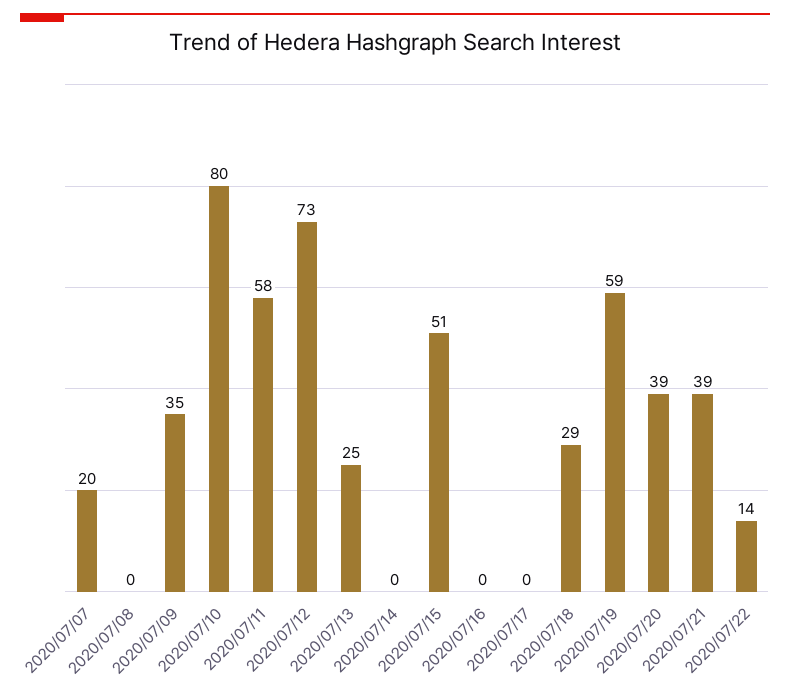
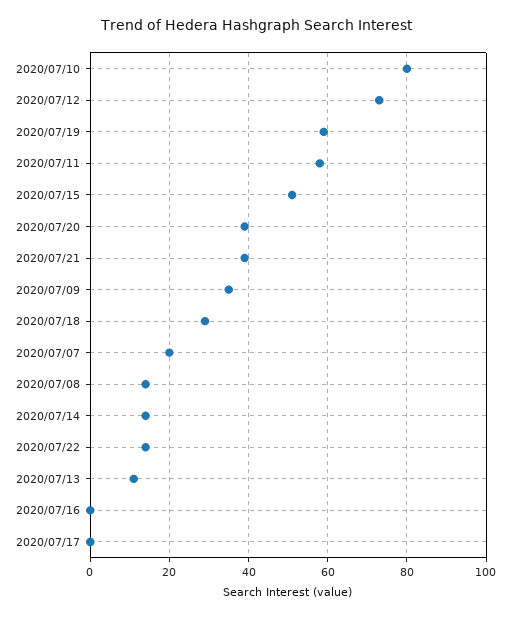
  {
    "2020/07/07": 20,
-   "2020/07/08": 0,
+   "2020/07/08": 15,
    "2020/07/09": 35,
    "2020/07/10": 80,
    "2020/07/11": 58,
    "2020/07/12": 73,
-   "2020/07/13": 25,
+   "2020/07/13": 10,
-   "2020/07/14": 0,
+   "2020/07/14": 15,
    "2020/07/15": 51,
    "2020/07/16": 0,
    "2020/07/17": 0,
    "2020/07/18": 29,
    "2020/07/19": 59,
    "2020/07/20": 39,
    "2020/07/21": 39,
    "2020/07/22": 14
  }

